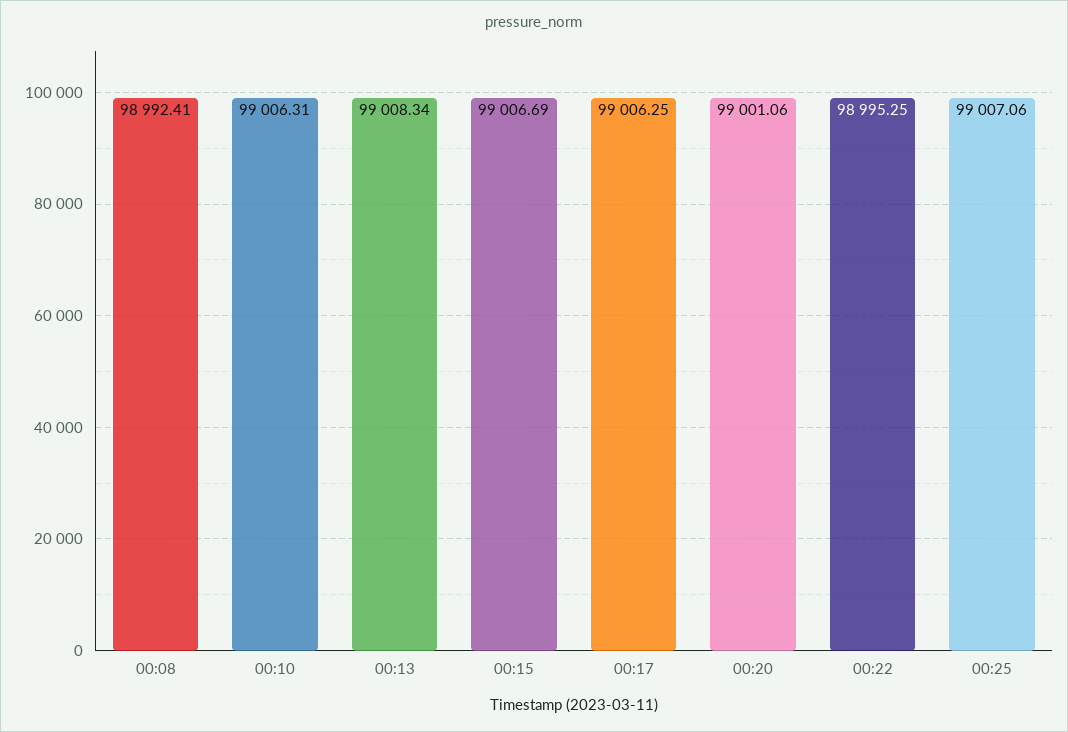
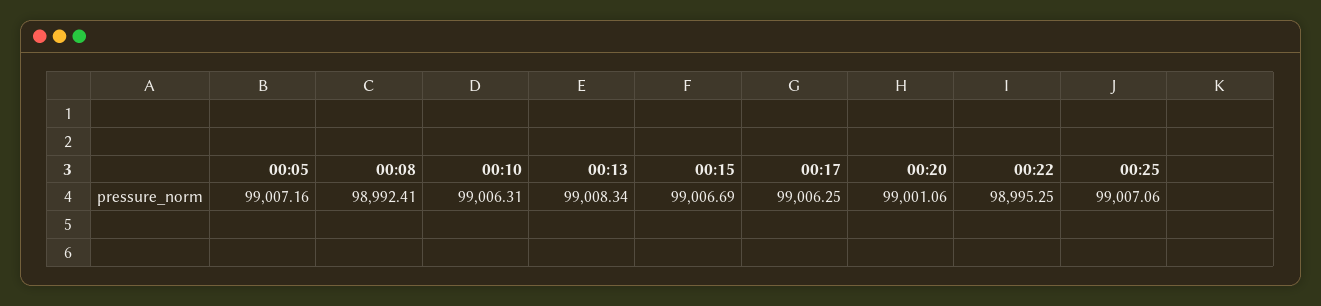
  {
    "00:08": 98992.41,
    "00:10": 99006.31,
    "00:13": 99008.34,
    "00:15": 99006.69,
    "00:17": 99006.25,
    "00:20": 99001.06,
    "00:22": 98995.25,
-   "00:25": 99007.06
+   "00:25": 99007.06,
+   "00:05": 99007.16
  }

